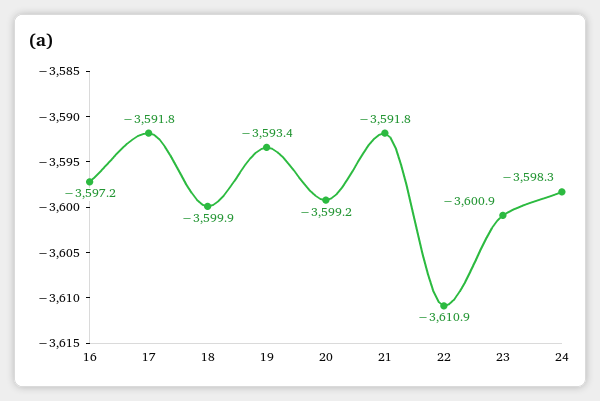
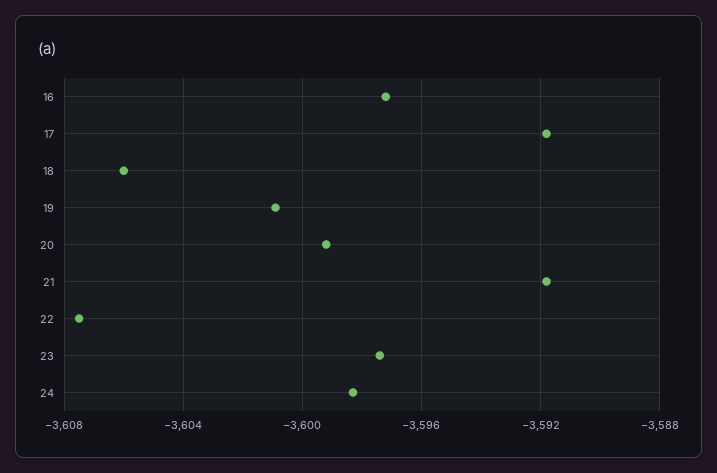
  {
    "16": -3597.2,
    "17": -3591.8,
-   "18": -3599.9,
+   "18": -3606,
-   "19": -3593.4,
+   "19": -3601,
    "20": -3599.2,
    "21": -3591.8,
-   "22": -3610.9,
+   "22": -3607.5,
-   "23": -3600.9,
+   "23": -3597.5,
    "24": -3598.3
  }

